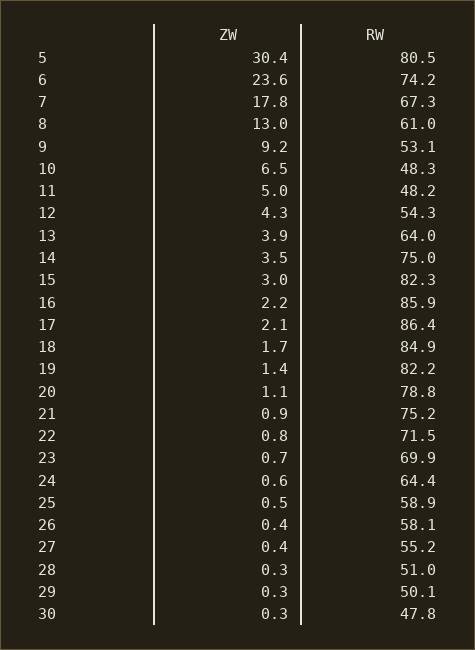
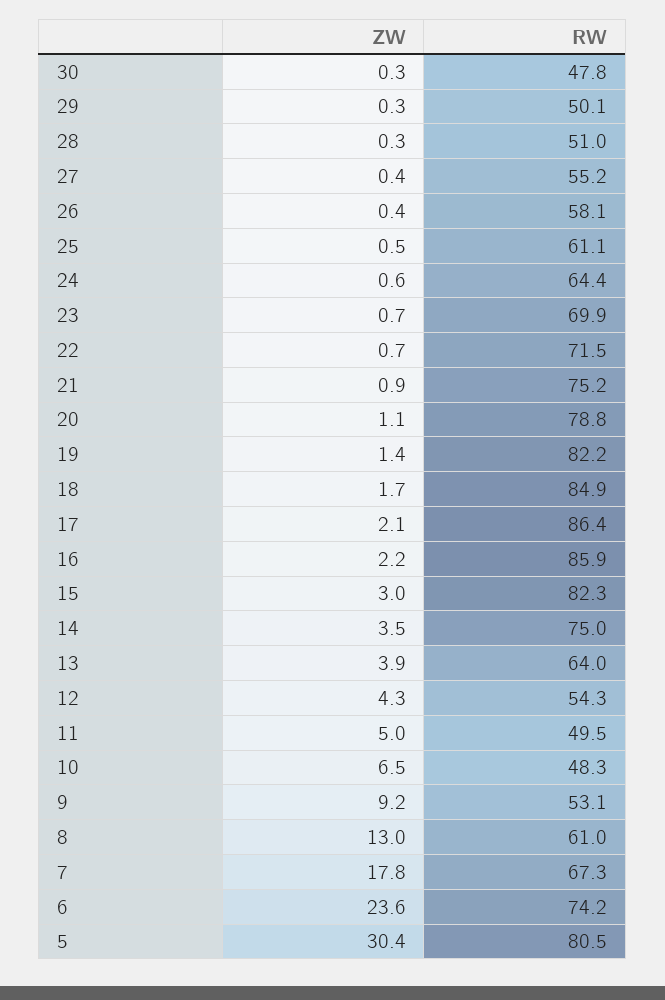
  {
    "ZW": {
      "5": 30.4,
      "6": 23.6,
      "7": 17.8,
      "8": 13,
      "9": 9.2,
      "10": 6.5,
      "11": 5,
      "12": 4.3,
      "13": 3.9,
      "14": 3.5,
      "15": 3,
      "16": 2.2,
      "17": 2.1,
      "18": 1.7,
      "19": 1.4,
      "20": 1.1,
      "21": 0.9,
-     "22": 0.8,
+     "22": 0.7,
      "23": 0.7,
      "24": 0.6,
      "25": 0.5,
      "26": 0.4,
      "27": 0.4,
      "28": 0.3,
      "29": 0.3,
      "30": 0.3
    },
    "RW": {
      "5": 80.5,
      "6": 74.2,
      "7": 67.3,
      "8": 61,
      "9": 53.1,
      "10": 48.3,
-     "11": 48.2,
+     "11": 49.5,
      "12": 54.3,
      "13": 64,
      "14": 75,
      "15": 82.3,
      "16": 85.9,
      "17": 86.4,
      "18": 84.9,
      "19": 82.2,
      "20": 78.8,
      "21": 75.2,
      "22": 71.5,
      "23": 69.9,
      "24": 64.4,
-     "25": 58.9,
+     "25": 61.1,
      "26": 58.1,
      "27": 55.2,
      "28": 51,
      "29": 50.1,
      "30": 47.8
    }
  }

